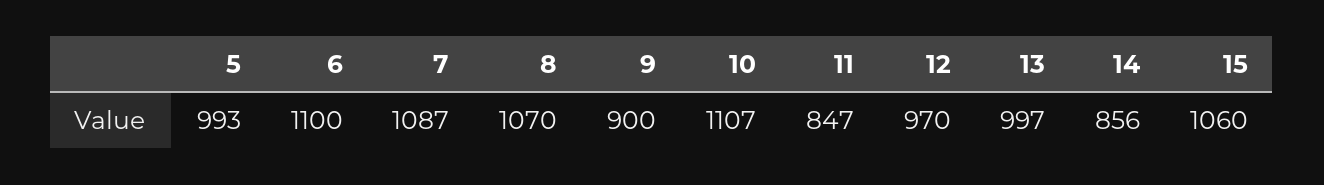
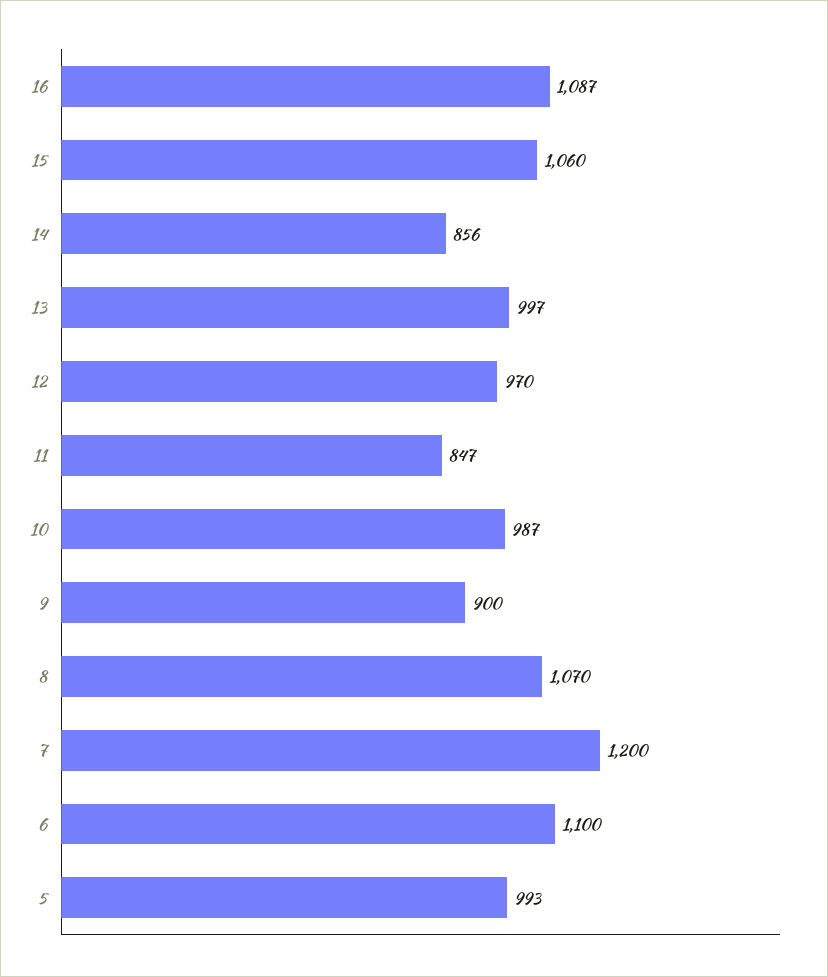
  {
    "5": 993,
    "6": 1100,
-   "7": 1087,
+   "7": 1200,
    "8": 1070,
    "9": 900,
-   "10": 1107,
+   "10": 987,
    "11": 847,
    "12": 970,
    "13": 997,
    "14": 856,
-   "15": 1060
+   "15": 1060,
+   "16": 1087
  }

